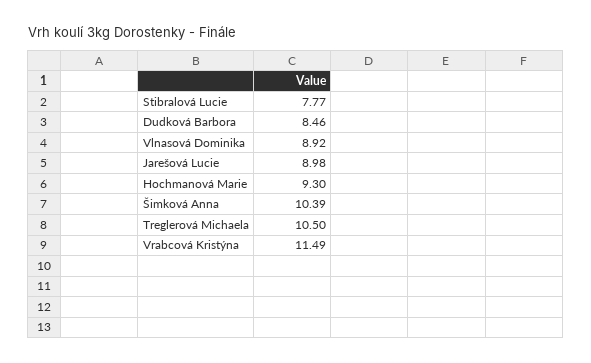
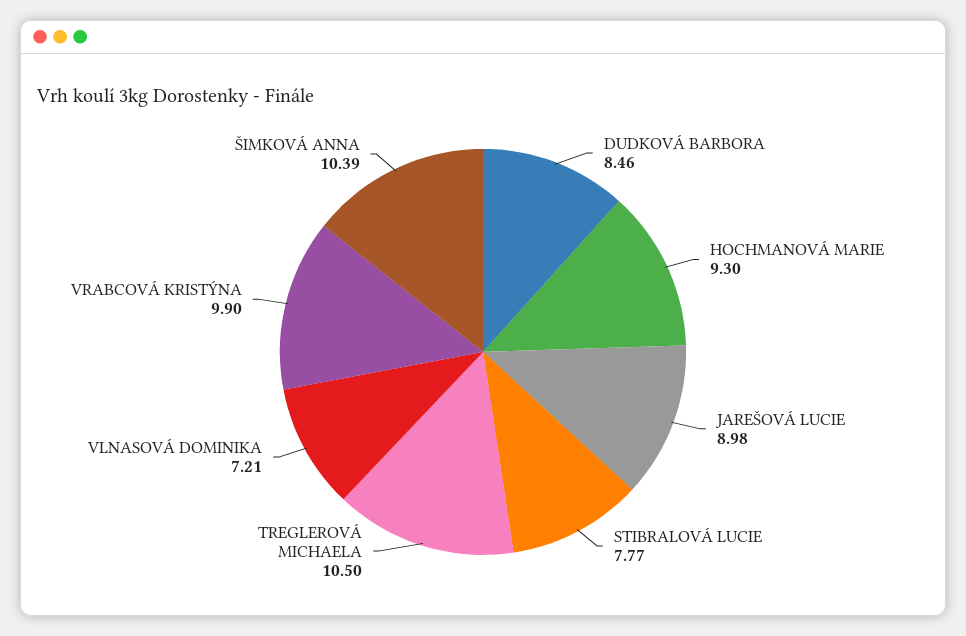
  {
    "Stibralová Lucie": 7.77,
    "Dudková Barbora": 8.46,
-   "Vlnasová Dominika": 8.92,
+   "Vlnasová Dominika": 7.21,
    "Jarešová Lucie": 8.98,
    "Hochmanová Marie": 9.3,
    "Šimková Anna": 10.39,
    "Treglerová Michaela": 10.5,
-   "Vrabcová Kristýna": 11.49
+   "Vrabcová Kristýna": 9.9
  }

